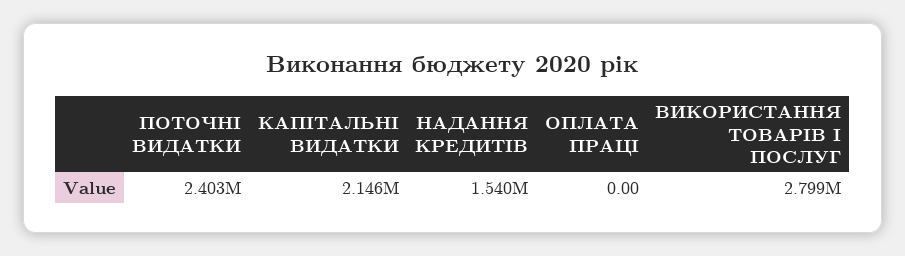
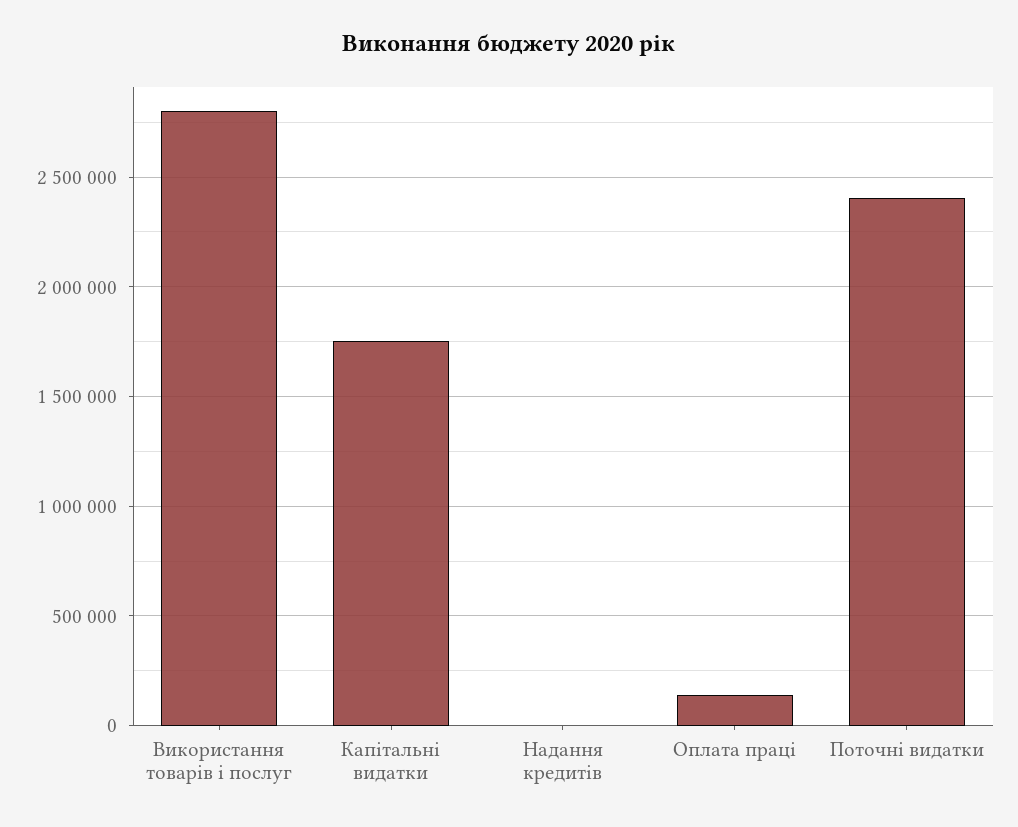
  {
    "ПОТОЧНІ ВИДАТКИ": 2403000,
-   "КАПІТАЛЬНІ ВИДАТКИ": 2146000,
+   "КАПІТАЛЬНІ ВИДАТКИ": 1750000,
-   "НАДАННЯ КРЕДИТІВ": 1540000,
+   "НАДАННЯ КРЕДИТІВ": 0,
-   "ОПЛАТА ПРАЦІ": 0,
+   "ОПЛАТА ПРАЦІ": 150000,
    "ВИКОРИСТАННЯ ТОВАРІВ І ПОСЛУГ": 2799000
  }

